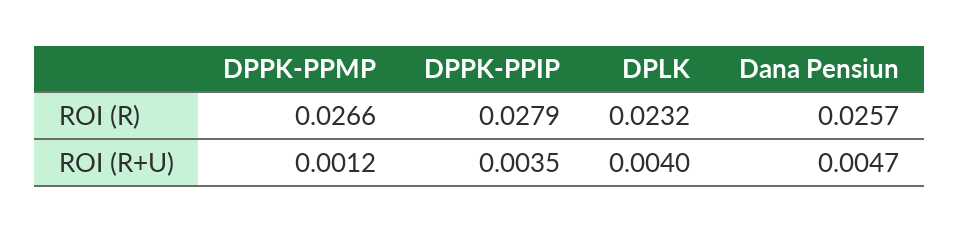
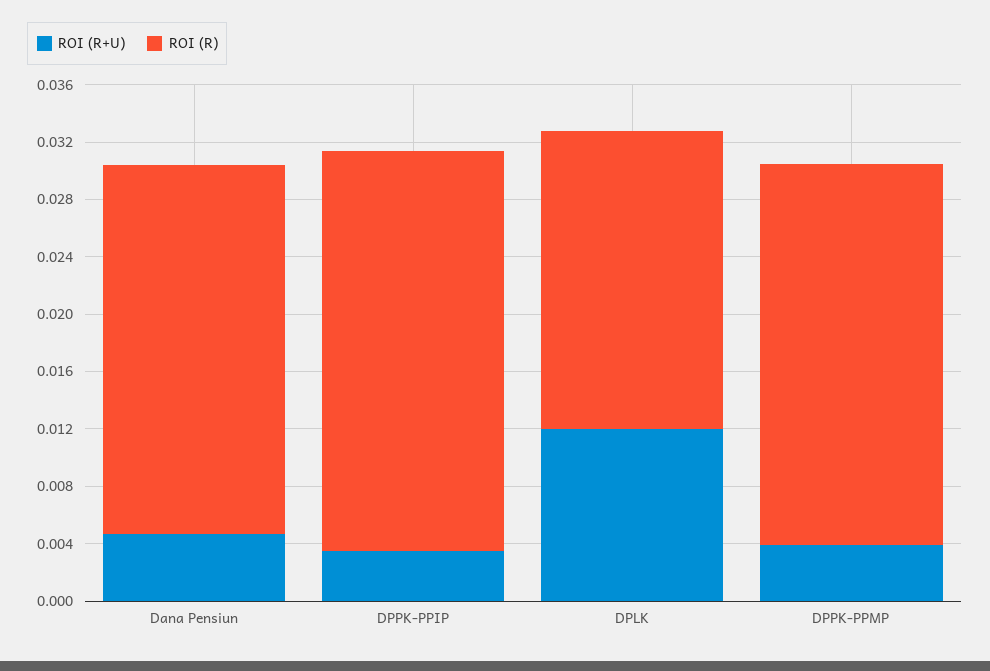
  {
    "ROI (R)": {
      "DPPK-PPMP": 0.0266,
      "DPPK-PPIP": 0.0279,
-     "DPLK": 0.0232,
+     "DPLK": 0.021,
      "Dana Pensiun": 0.0257
    },
    "ROI (R+U)": {
-     "DPPK-PPMP": 0.0012,
+     "DPPK-PPMP": 0.004,
      "DPPK-PPIP": 0.0035,
-     "DPLK": 0.004,
+     "DPLK": 0.012,
      "Dana Pensiun": 0.0047
    }
  }

